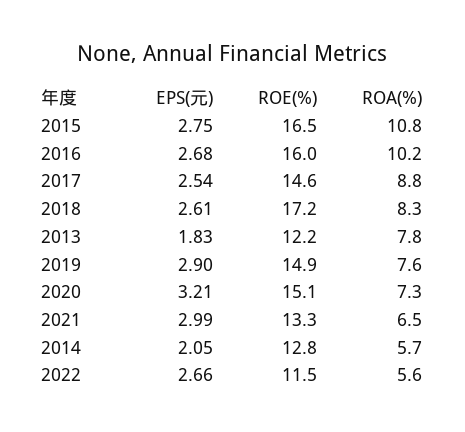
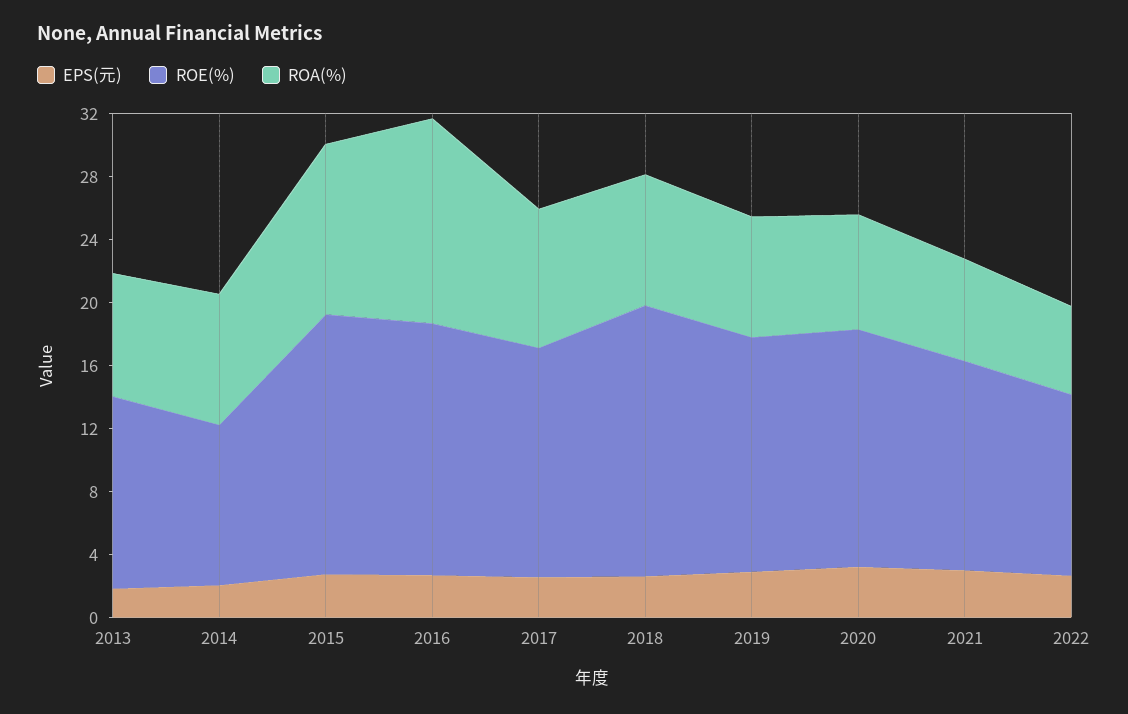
  {
    "EPS(元)": {
      "2015": 2.75,
      "2016": 2.68,
      "2017": 2.54,
      "2018": 2.61,
      "2013": 1.83,
      "2019": 2.9,
      "2020": 3.21,
      "2021": 2.99,
      "2014": 2.05,
      "2022": 2.66
    },
    "ROE(%)": {
      "2015": 16.5,
      "2016": 16,
      "2017": 14.6,
      "2018": 17.2,
      "2013": 12.2,
      "2019": 14.9,
      "2020": 15.1,
      "2021": 13.3,
-     "2014": 12.8,
+     "2014": 10,
      "2022": 11.5
    },
    "ROA(%)": {
      "2015": 10.8,
-     "2016": 10.2,
+     "2016": 13,
      "2017": 8.8,
      "2018": 8.3,
      "2013": 7.8,
      "2019": 7.6,
      "2020": 7.3,
      "2021": 6.5,
-     "2014": 5.7,
+     "2014": 8,
      "2022": 5.6
    }
  }

